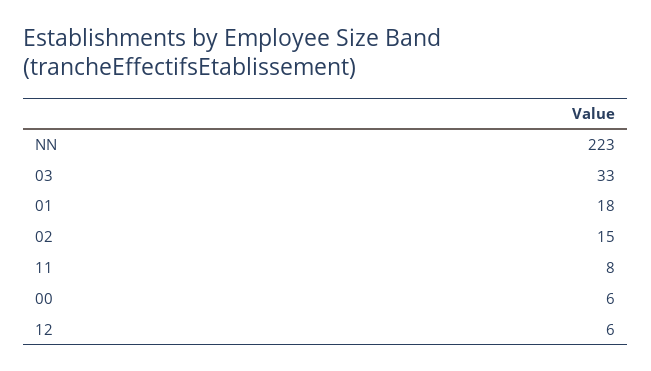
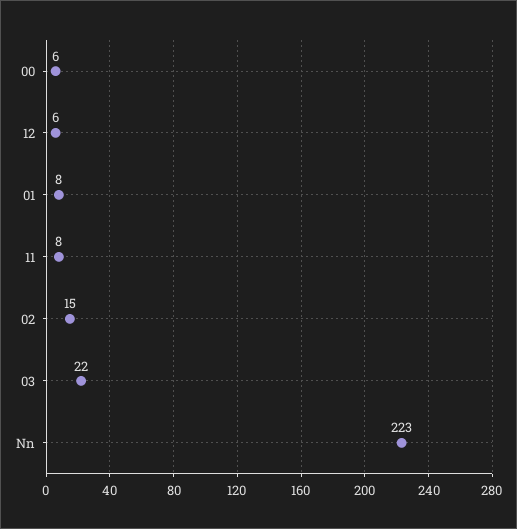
  {
    "NN": 223,
-   "03": 33,
+   "03": 22,
-   "01": 18,
+   "01": 8,
    "02": 15,
    "11": 8,
    "00": 6,
    "12": 6
  }

